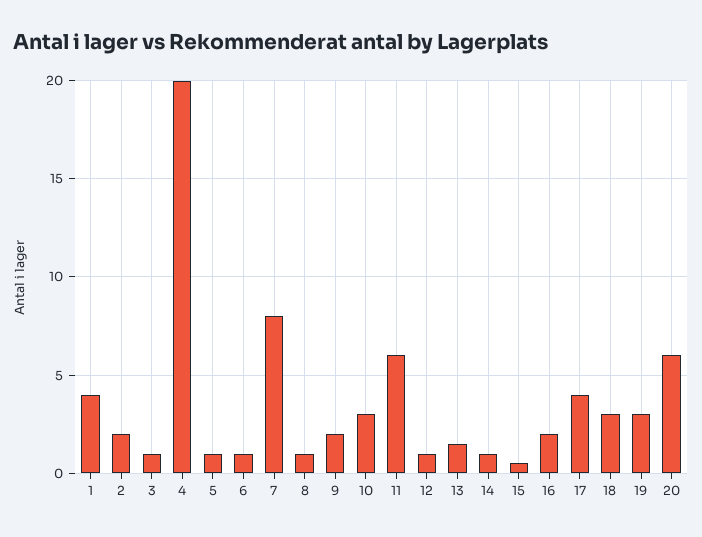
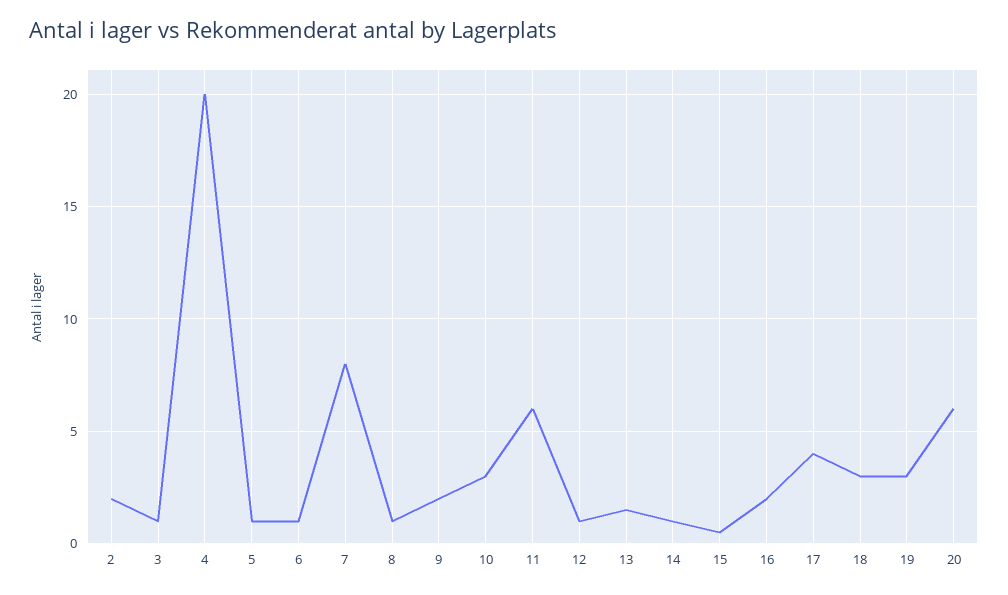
  {
-   "1": 4,
    "2": 2,
    "3": 1,
    "4": 20,
    "5": 1,
    "6": 1,
    "7": 8,
    "8": 1,
    "9": 2,
    "10": 3,
    "11": 6,
    "12": 1,
    "13": 1.5,
    "14": 1,
    "15": 0.5,
    "16": 2,
    "17": 4,
    "18": 3,
    "19": 3,
    "20": 6
  }

